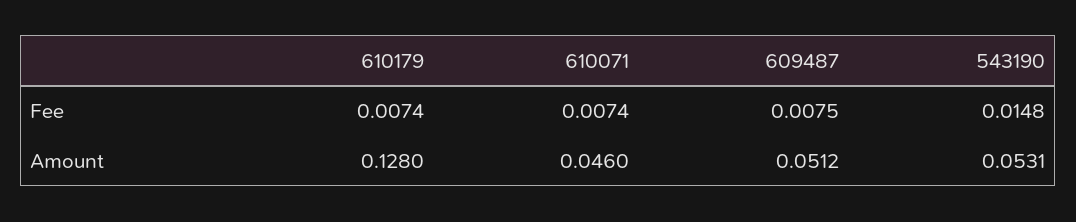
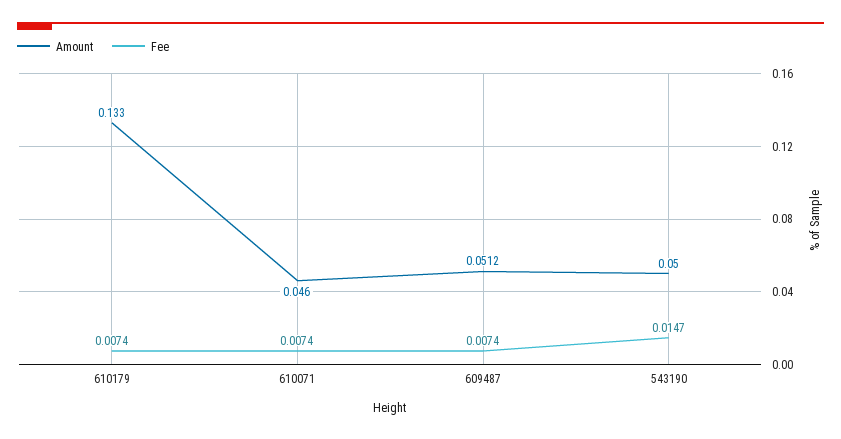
  {
    "Fee": {
      "610179": 0.0074,
      "610071": 0.0074,
-     "609487": 0.0075,
+     "609487": 0.0074,
-     "543190": 0.0148
+     "543190": 0.0147
    },
    "Amount": {
-     "610179": 0.128,
+     "610179": 0.133,
      "610071": 0.046,
      "609487": 0.0512,
-     "543190": 0.0531
+     "543190": 0.05
    }
  }

